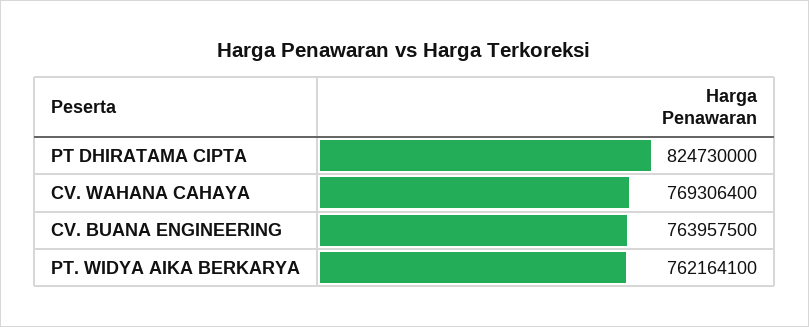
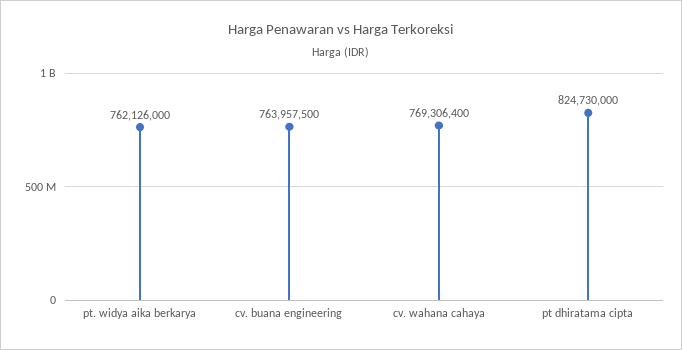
  {
    "PT DHIRATAMA CIPTA": 824730000,
    "CV. WAHANA CAHAYA": 769306400,
    "CV. BUANA ENGINEERING": 763957500,
-   "PT. WIDYA AIKA BERKARYA": 762164100
+   "PT. WIDYA AIKA BERKARYA": 762126000
  }

